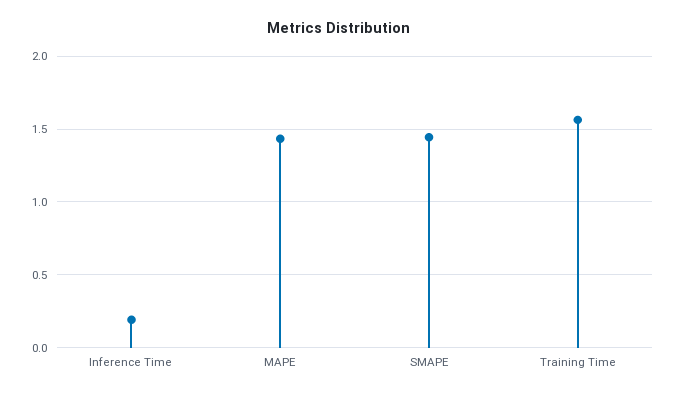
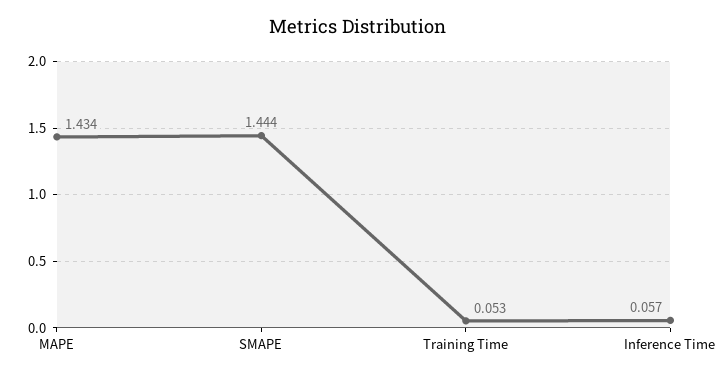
  {
-   "Inference Time": 0.2,
+   "Inference Time": 0.057,
    "MAPE": 1.434,
    "SMAPE": 1.444,
-   "Training Time": 1.55
+   "Training Time": 0.053
  }

